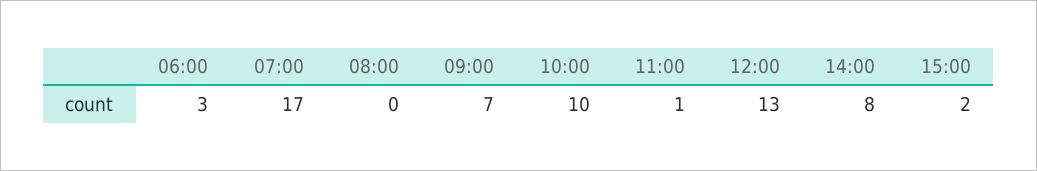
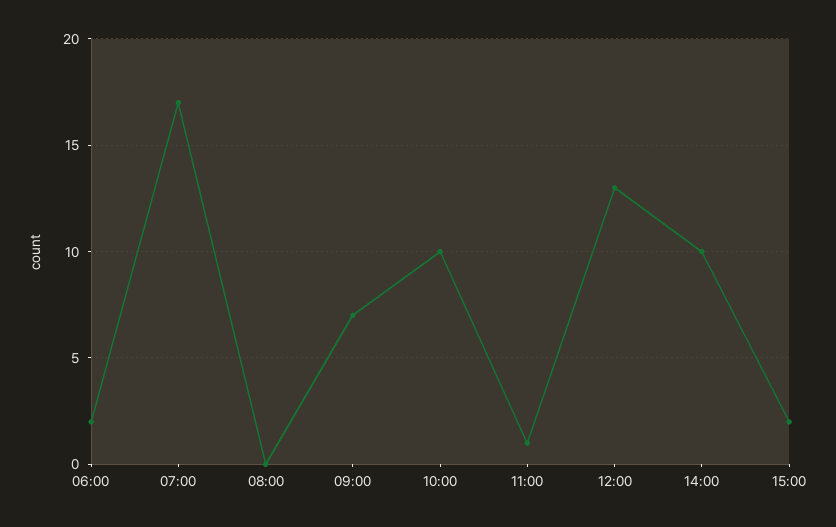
  {
-   "06:00": 3,
+   "06:00": 2,
    "07:00": 17,
    "08:00": 0,
    "09:00": 7,
    "10:00": 10,
    "11:00": 1,
    "12:00": 13,
-   "14:00": 8,
+   "14:00": 10,
    "15:00": 2
  }

